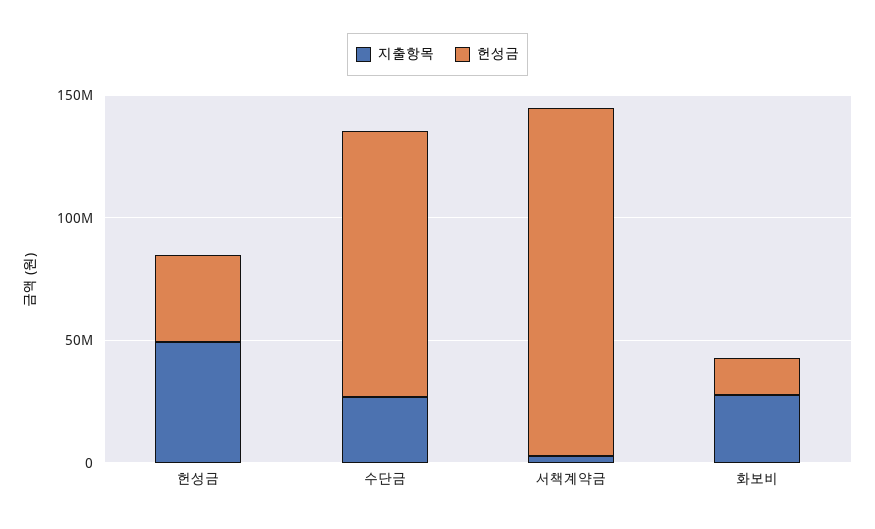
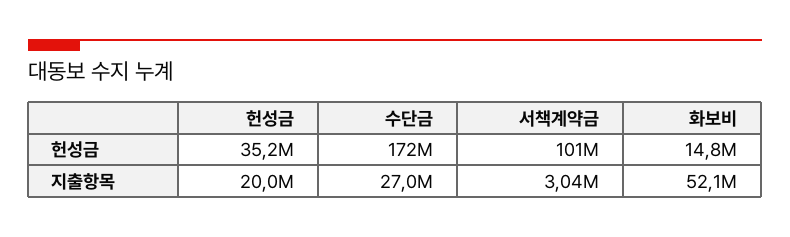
  {
    "지출항목": {
-     "헌성금": 50000000,
+     "헌성금": 20000000,
      "수단금": 27000000,
      "서책계약금": 3040000,
-     "화보비": 30000000
+     "화보비": 52100000
    },
    "헌성금": {
      "헌성금": 35200000,
-     "수단금": 110000000,
+     "수단금": 172000000,
-     "서책계약금": 140000000,
+     "서책계약금": 101000000,
      "화보비": 14800000
    }
  }

